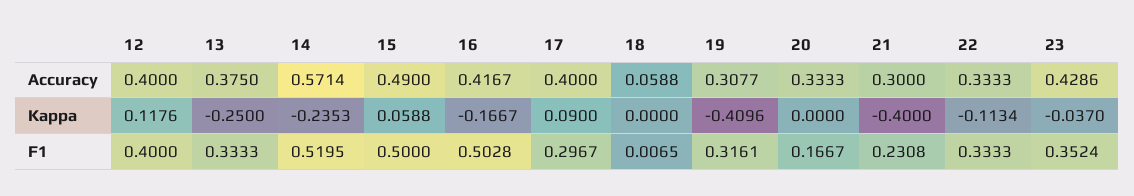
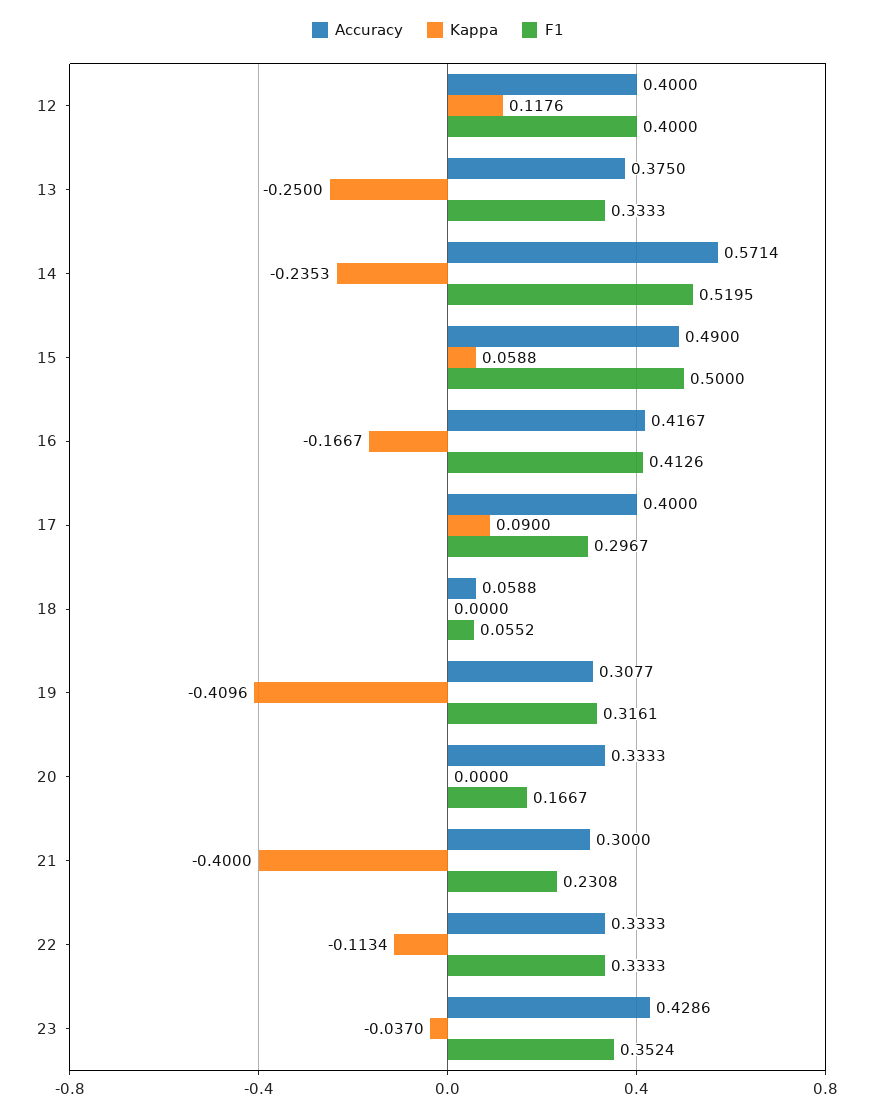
  {
    "Accuracy": {
      "12": 0.4,
      "13": 0.375,
      "14": 0.5714,
      "15": 0.49,
      "16": 0.4167,
      "17": 0.4,
      "18": 0.0588,
      "19": 0.3077,
      "20": 0.3333,
      "21": 0.3,
      "22": 0.3333,
      "23": 0.4286
    },
    "Kappa": {
      "12": 0.1176,
      "13": -0.25,
      "14": -0.2353,
      "15": 0.0588,
      "16": -0.1667,
      "17": 0.09,
      "18": 0,
      "19": -0.4096,
      "20": 0,
      "21": -0.4,
      "22": -0.1134,
      "23": -0.037
    },
    "F1": {
      "12": 0.4,
      "13": 0.3333,
      "14": 0.5195,
      "15": 0.5,
-     "16": 0.5028,
+     "16": 0.4126,
      "17": 0.2967,
-     "18": 0.0065,
+     "18": 0.0552,
      "19": 0.3161,
      "20": 0.1667,
      "21": 0.2308,
      "22": 0.3333,
      "23": 0.3524
    }
  }

